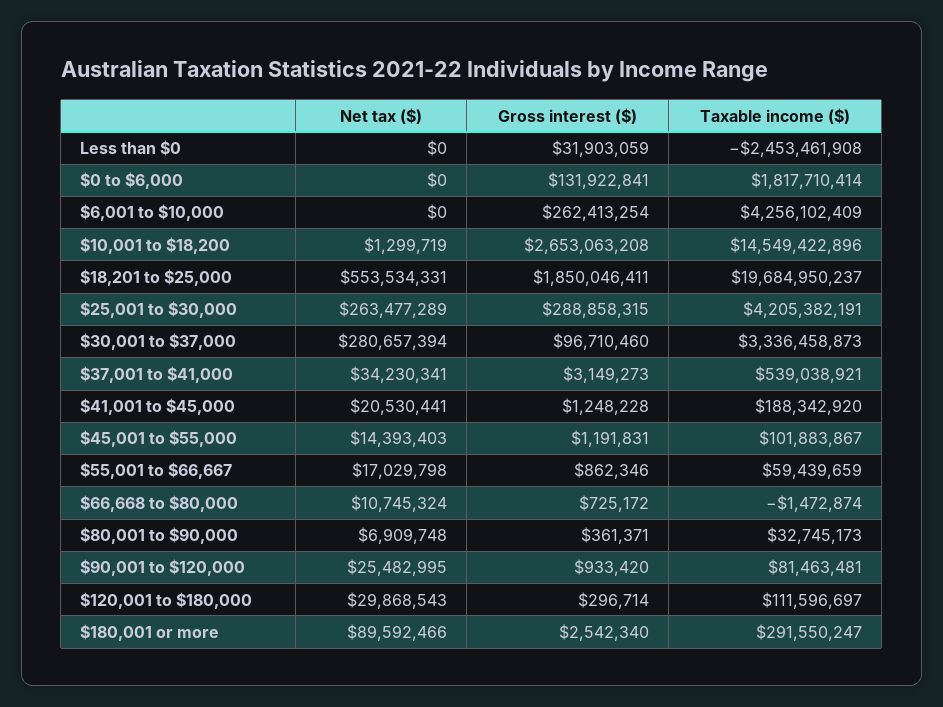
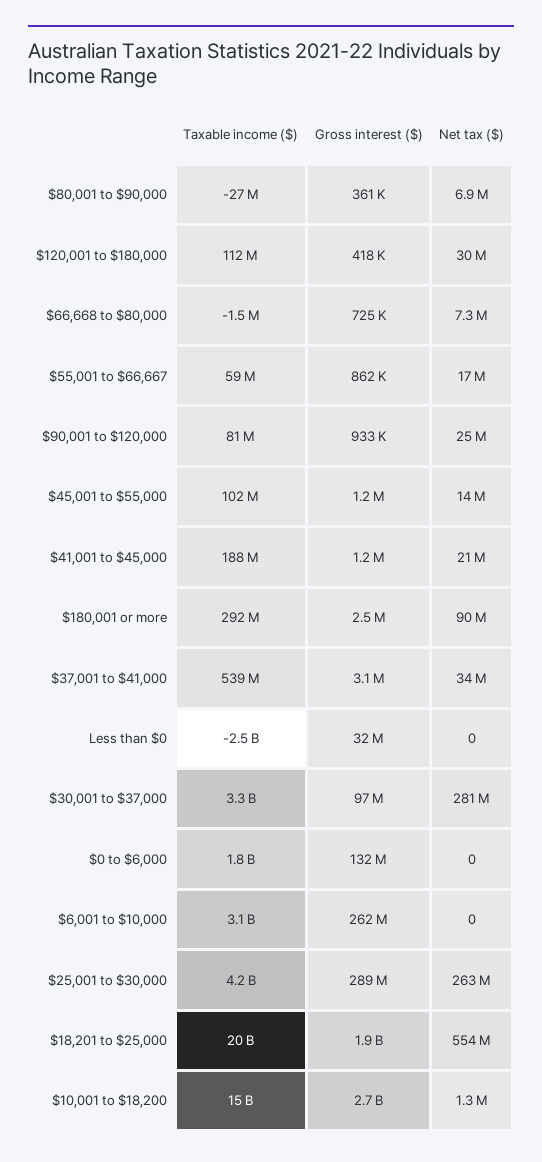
  {
    "Net tax ($)": {
      "Less than $0": 0,
      "$0 to $6,000": 0,
      "$6,001 to $10,000": 0,
      "$10,001 to $18,200": 1299719,
      "$18,201 to $25,000": 553534331,
      "$25,001 to $30,000": 263477289,
      "$30,001 to $37,000": 280657394,
      "$37,001 to $41,000": 34230341,
      "$41,001 to $45,000": 20530441,
      "$45,001 to $55,000": 14393403,
      "$55,001 to $66,667": 17029798,
-     "$66,668 to $80,000": 10745324,
+     "$66,668 to $80,000": 7300000,
      "$80,001 to $90,000": 6909748,
      "$90,001 to $120,000": 25482995,
      "$120,001 to $180,000": 29868543,
      "$180,001 or more": 89592466
    },
    "Gross interest ($)": {
      "Less than $0": 31903059,
      "$0 to $6,000": 131922841,
      "$6,001 to $10,000": 262413254,
      "$10,001 to $18,200": 2653063208,
      "$18,201 to $25,000": 1850046411,
      "$25,001 to $30,000": 288858315,
      "$30,001 to $37,000": 96710460,
      "$37,001 to $41,000": 3149273,
      "$41,001 to $45,000": 1248228,
      "$45,001 to $55,000": 1191831,
      "$55,001 to $66,667": 862346,
      "$66,668 to $80,000": 725172,
      "$80,001 to $90,000": 361371,
      "$90,001 to $120,000": 933420,
-     "$120,001 to $180,000": 296714,
+     "$120,001 to $180,000": 418000,
      "$180,001 or more": 2542340
    },
    "Taxable income ($)": {
      "Less than $0": -2453461908,
      "$0 to $6,000": 1817710414,
-     "$6,001 to $10,000": 4256102409,
+     "$6,001 to $10,000": 3100000000,
      "$10,001 to $18,200": 14549422896,
      "$18,201 to $25,000": 19684950237,
      "$25,001 to $30,000": 4205382191,
      "$30,001 to $37,000": 3336458873,
      "$37,001 to $41,000": 539038921,
      "$41,001 to $45,000": 188342920,
      "$45,001 to $55,000": 101883867,
      "$55,001 to $66,667": 59439659,
      "$66,668 to $80,000": -1472874,
-     "$80,001 to $90,000": 32745173,
+     "$80,001 to $90,000": -27000000,
      "$90,001 to $120,000": 81463481,
      "$120,001 to $180,000": 111596697,
      "$180,001 or more": 291550247
    }
  }

